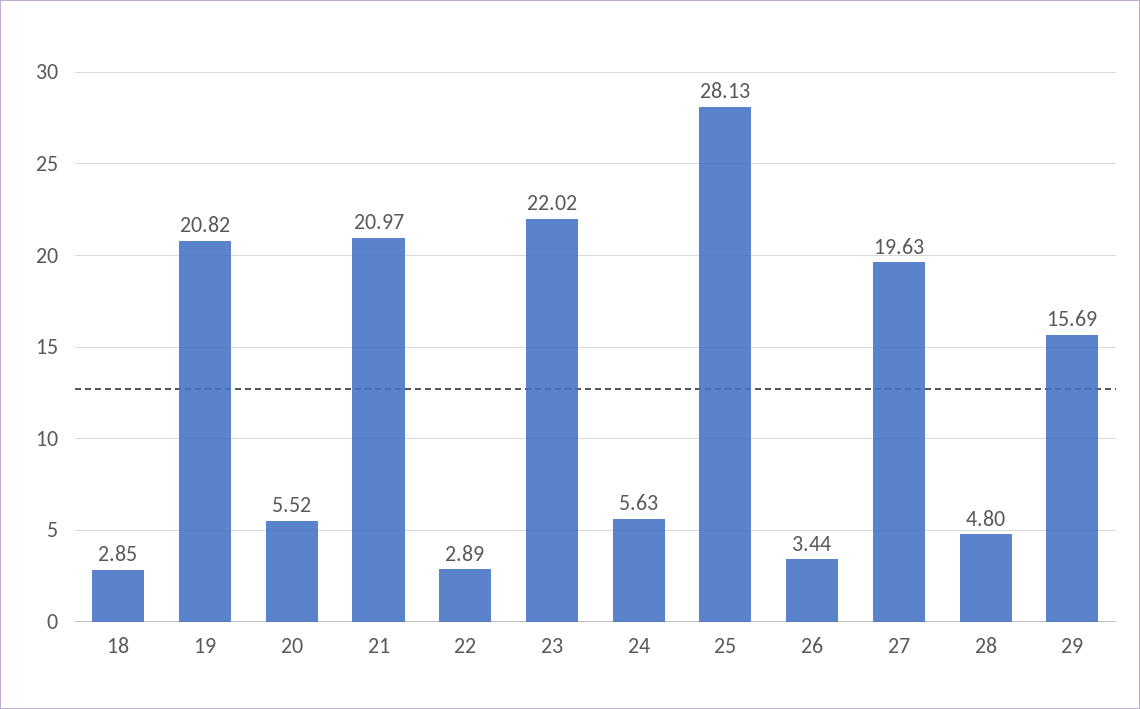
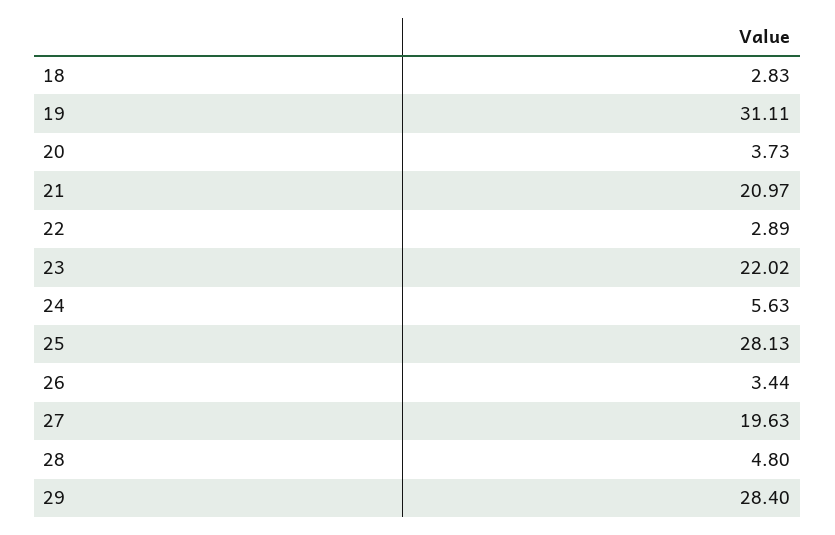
  {
-   "18": 2.85,
+   "18": 2.83,
-   "19": 20.82,
+   "19": 31.11,
-   "20": 5.52,
+   "20": 3.73,
    "21": 20.97,
    "22": 2.89,
    "23": 22.02,
    "24": 5.63,
    "25": 28.13,
    "26": 3.44,
    "27": 19.63,
    "28": 4.8,
-   "29": 15.69
+   "29": 28.4
  }

